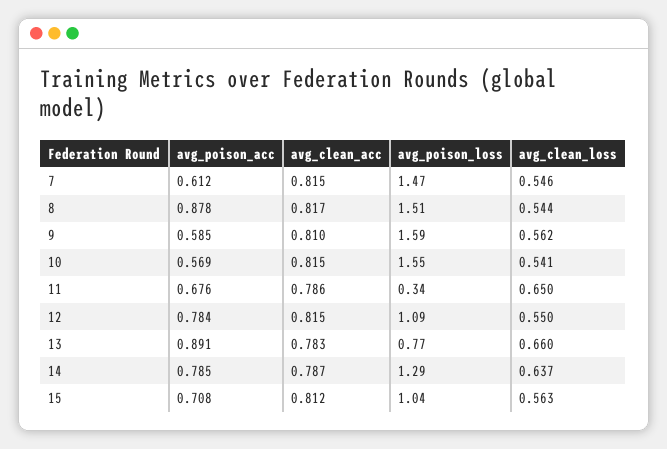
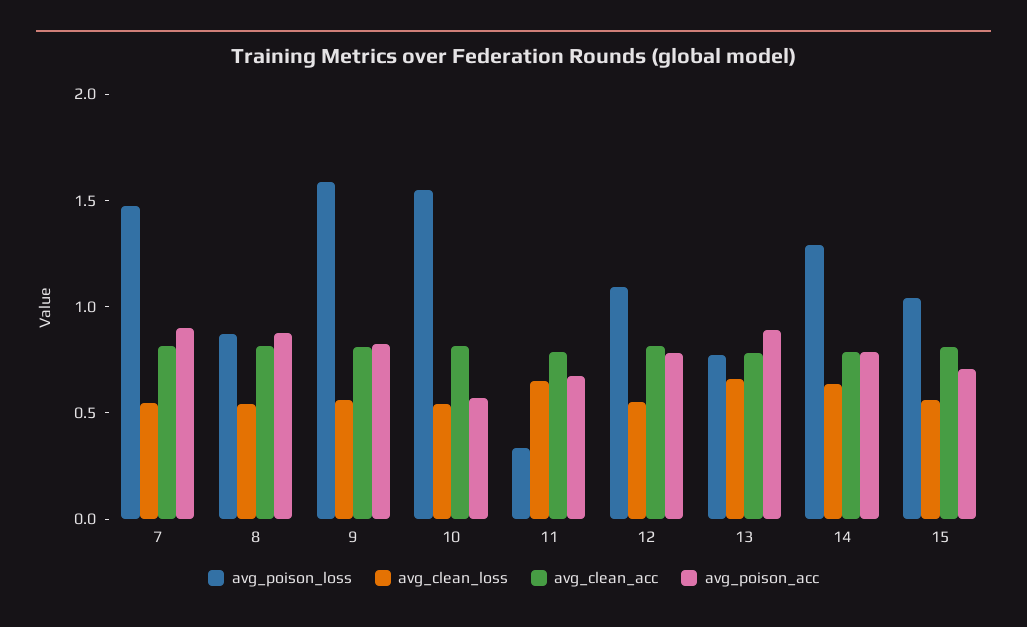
  {
    "avg_poison_acc": {
-     "7": 0.612,
+     "7": 0.9,
      "8": 0.878,
-     "9": 0.585,
+     "9": 0.8,
      "10": 0.569,
      "11": 0.676,
      "12": 0.784,
      "13": 0.891,
      "14": 0.785,
      "15": 0.708
    },
    "avg_clean_acc": {
      "7": 0.815,
      "8": 0.817,
      "9": 0.81,
      "10": 0.815,
      "11": 0.786,
      "12": 0.815,
      "13": 0.783,
      "14": 0.787,
      "15": 0.812
    },
    "avg_poison_loss": {
      "7": 1.47,
-     "8": 1.51,
+     "8": 0.9,
      "9": 1.59,
      "10": 1.55,
      "11": 0.34,
      "12": 1.09,
      "13": 0.77,
      "14": 1.29,
      "15": 1.04
    },
    "avg_clean_loss": {
      "7": 0.546,
      "8": 0.544,
      "9": 0.562,
      "10": 0.541,
      "11": 0.65,
      "12": 0.55,
      "13": 0.66,
      "14": 0.637,
      "15": 0.563
    }
  }

